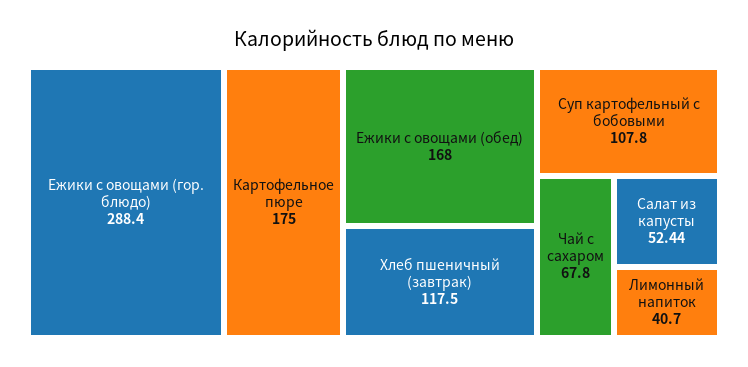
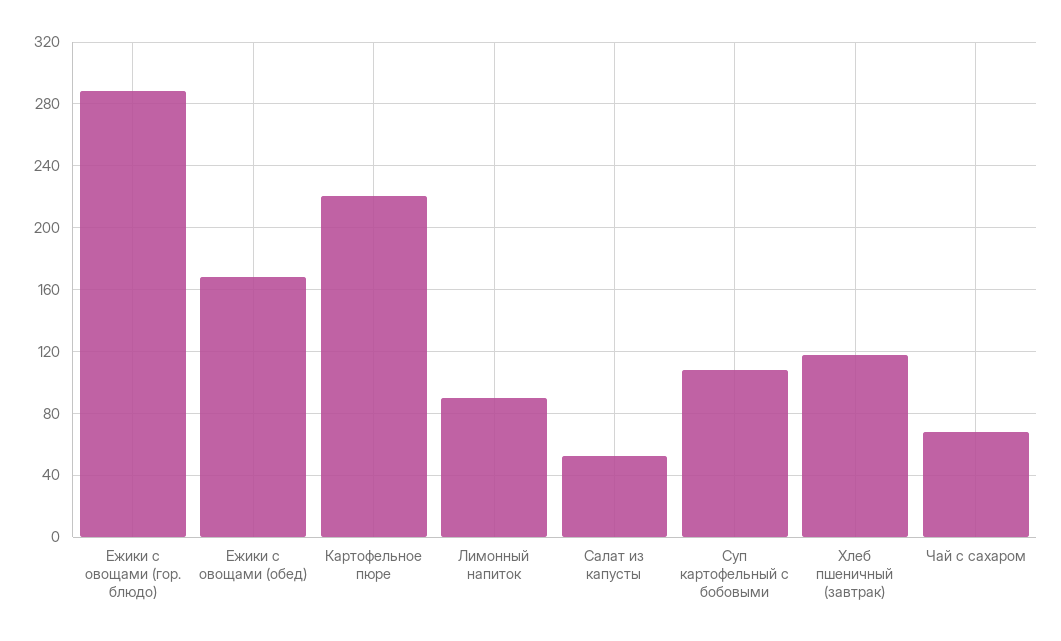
  {
    "Ежики с овощами (гор. блюдо)": 288.4,
-   "Картофельное пюре": 175,
+   "Картофельное пюре": 220,
    "Ежики с овощами (обед)": 168,
    "Хлеб пшеничный (завтрак)": 117.5,
    "Суп картофельный с бобовыми": 107.8,
    "Чай с сахаром": 67.8,
    "Салат из капусты": 52.44,
-   "Лимонный напиток": 40.7
+   "Лимонный напиток": 90
  }

